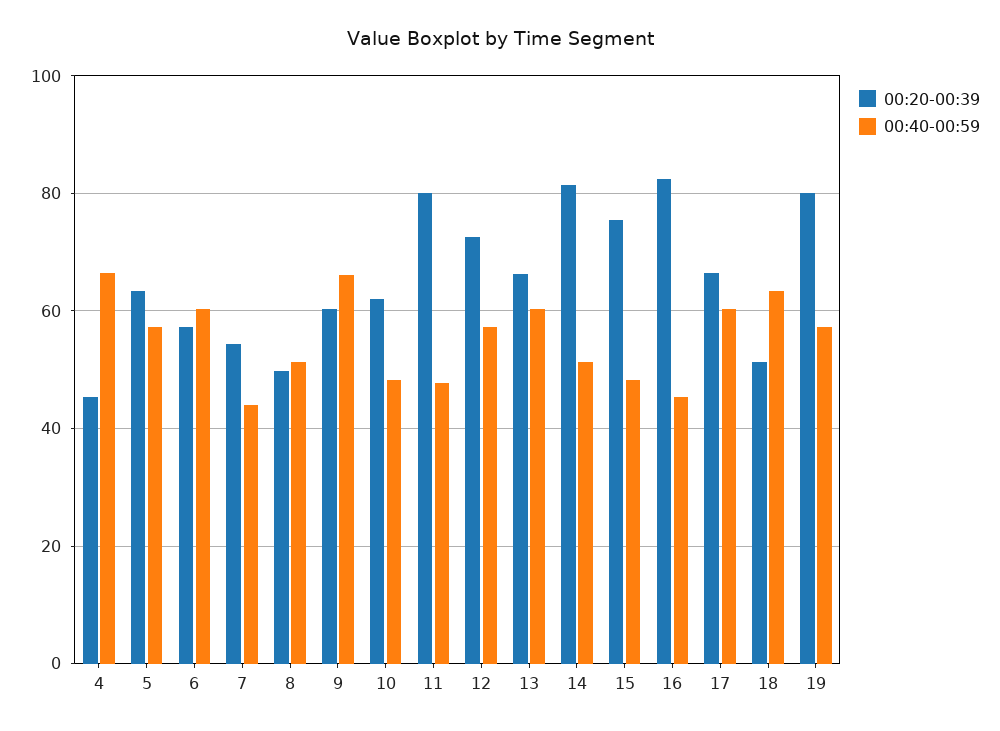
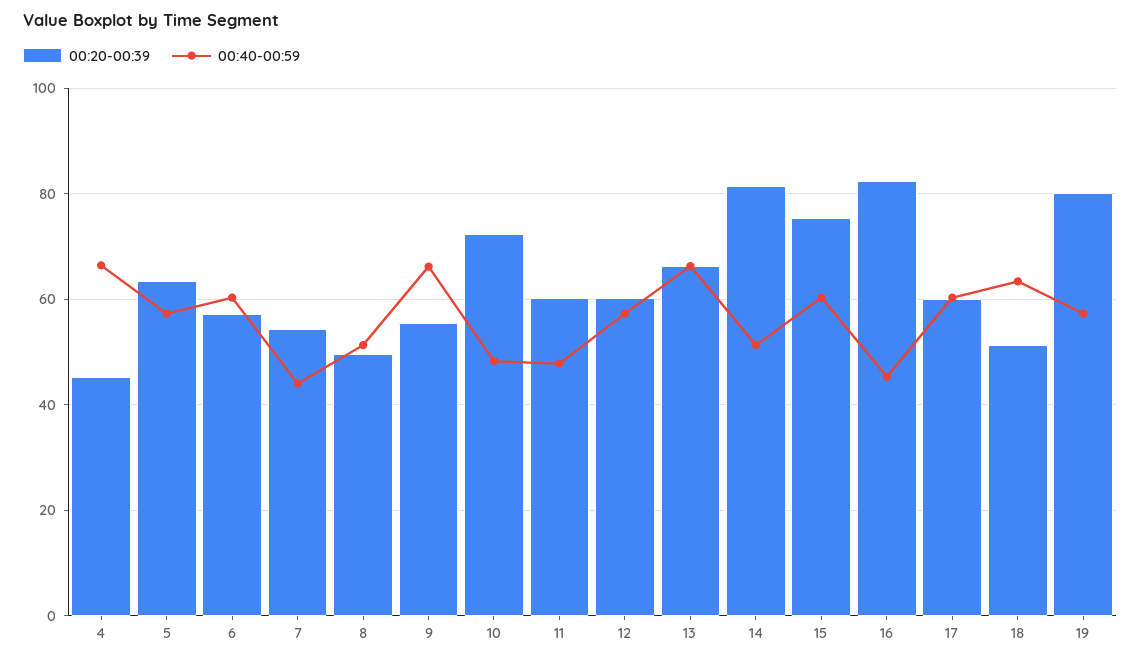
  {
    "00:20-00:39": {
      "4": 46,
      "5": 64,
      "6": 58,
      "7": 54,
      "8": 50,
-     "9": 60,
+     "9": 56,
-     "10": 62,
+     "10": 72,
-     "11": 80,
+     "11": 60,
-     "12": 72,
+     "12": 60,
      "13": 66,
      "14": 82,
      "15": 76,
      "16": 82,
-     "17": 66,
+     "17": 60,
      "18": 52,
      "19": 80
    },
    "00:40-00:59": {
      "4": 66,
      "5": 58,
      "6": 60,
      "7": 44,
      "8": 52,
      "9": 66,
      "10": 48,
      "11": 48,
      "12": 58,
-     "13": 60,
+     "13": 66,
      "14": 52,
-     "15": 48,
+     "15": 60,
      "16": 46,
      "17": 60,
      "18": 64,
      "19": 58
    }
  }

